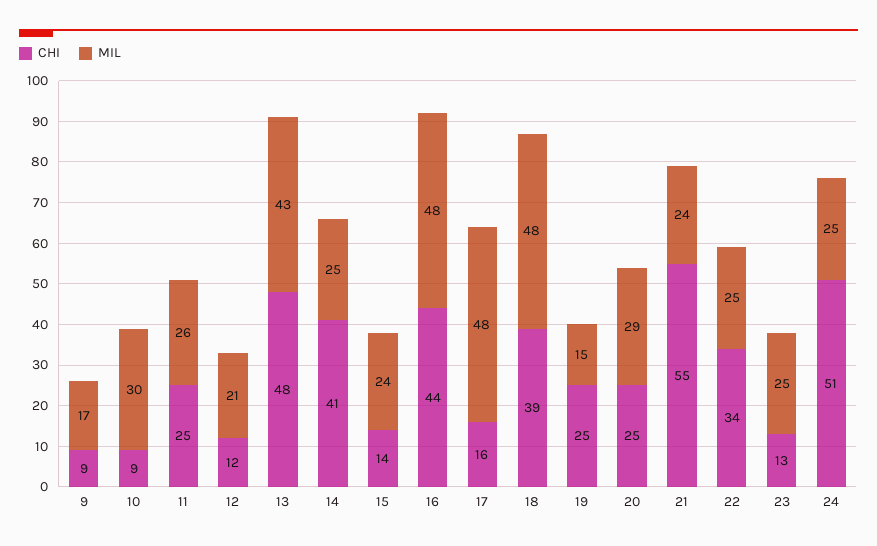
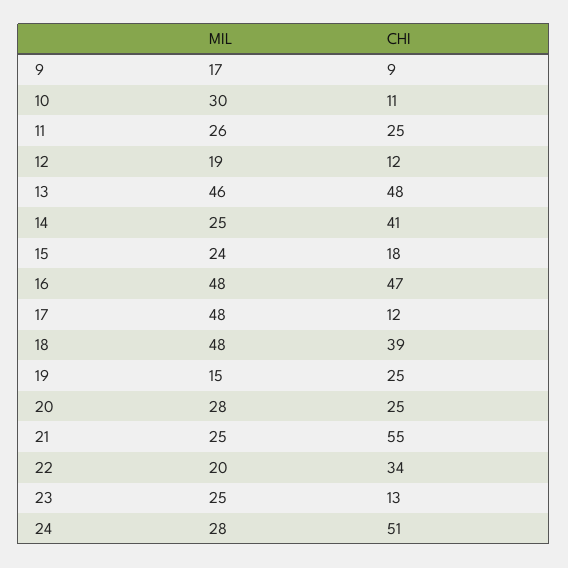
  {
    "CHI": {
      "9": 9,
-     "10": 9,
+     "10": 11,
      "11": 25,
      "12": 12,
      "13": 48,
      "14": 41,
-     "15": 14,
+     "15": 18,
-     "16": 44,
+     "16": 47,
-     "17": 16,
+     "17": 12,
      "18": 39,
      "19": 25,
      "20": 25,
      "21": 55,
      "22": 34,
      "23": 13,
      "24": 51
    },
    "MIL": {
      "9": 17,
      "10": 30,
      "11": 26,
-     "12": 21,
+     "12": 19,
-     "13": 43,
+     "13": 46,
      "14": 25,
      "15": 24,
      "16": 48,
      "17": 48,
      "18": 48,
      "19": 15,
-     "20": 29,
+     "20": 28,
-     "21": 24,
+     "21": 25,
-     "22": 25,
+     "22": 20,
      "23": 25,
-     "24": 25
+     "24": 28
    }
  }

